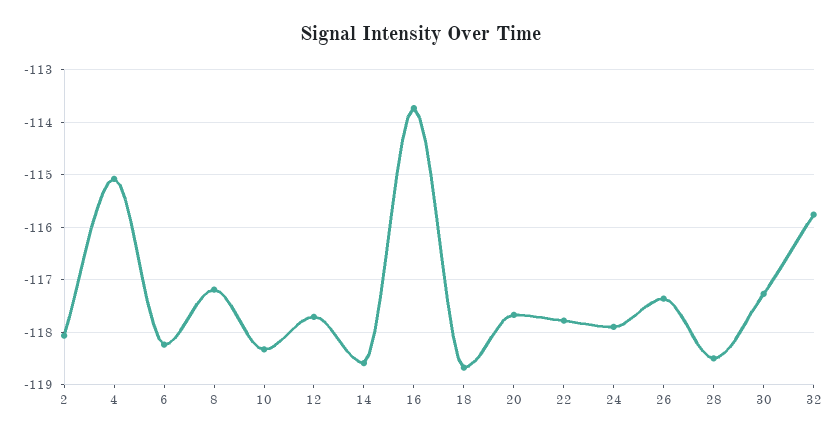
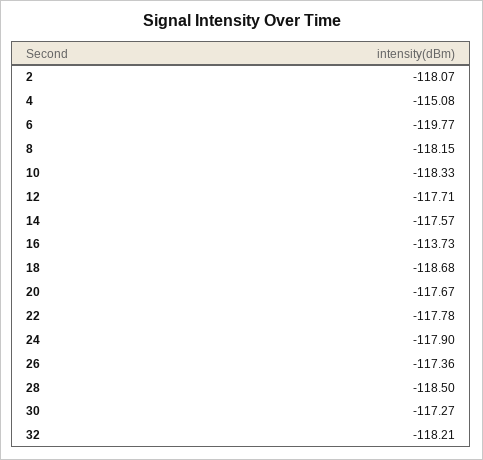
  {
    "2": -118.07,
    "4": -115.08,
-   "6": -118.2,
+   "6": -119.77,
-   "8": -117.2,
+   "8": -118.15,
    "10": -118.33,
    "12": -117.71,
-   "14": -118.6,
+   "14": -117.57,
    "16": -113.73,
    "18": -118.68,
    "20": -117.67,
    "22": -117.78,
    "24": -117.9,
    "26": -117.36,
    "28": -118.5,
    "30": -117.27,
-   "32": -115.8
+   "32": -118.21
  }

